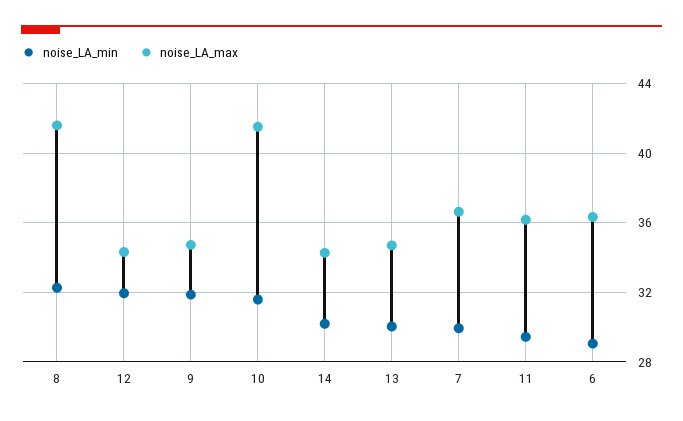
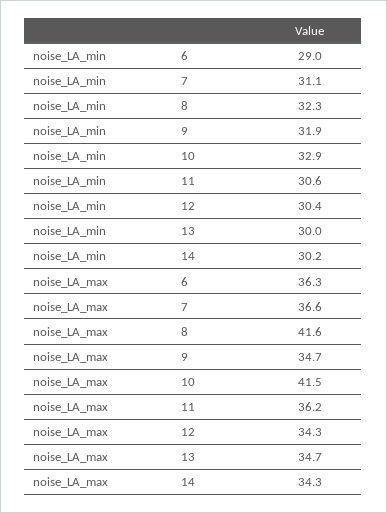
  {
    "noise_LA_min": {
      "8": 32.3,
-     "12": 32,
+     "12": 30.4,
      "9": 31.9,
-     "10": 31.5,
+     "10": 32.9,
      "14": 30.2,
      "13": 30,
-     "7": 30,
+     "7": 31.1,
-     "11": 29.5,
+     "11": 30.6,
      "6": 29
    },
    "noise_LA_max": {
      "8": 41.6,
      "12": 34.3,
      "9": 34.7,
      "10": 41.5,
      "14": 34.3,
      "13": 34.7,
      "7": 36.6,
      "11": 36.2,
      "6": 36.3
    }
  }

